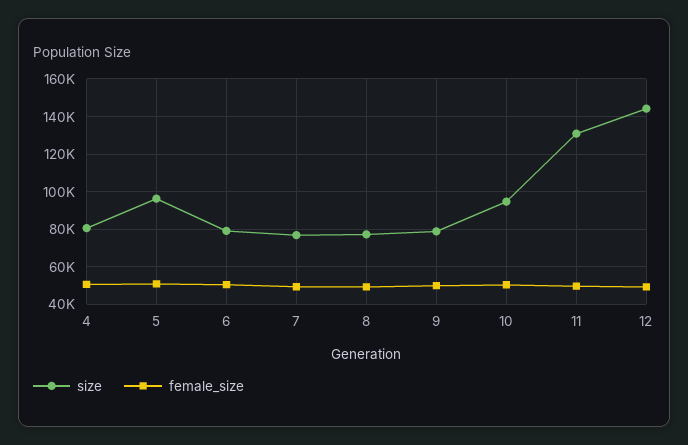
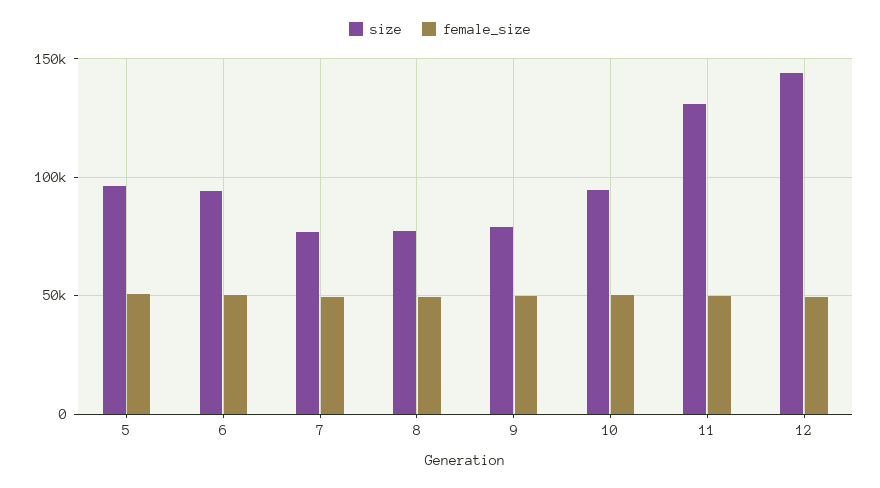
  {
    "size": {
-     "4": 80000,
      "5": 95000,
-     "6": 80000,
+     "6": 95000,
      "7": 75000,
      "8": 75000,
      "9": 80000,
      "10": 95000,
      "11": 130000,
      "12": 145000
    },
    "female_size": {
-     "4": 50000,
      "5": 50000,
      "6": 50000,
      "7": 50000,
      "8": 50000,
      "9": 50000,
      "10": 50000,
      "11": 50000,
      "12": 50000
    }
  }

